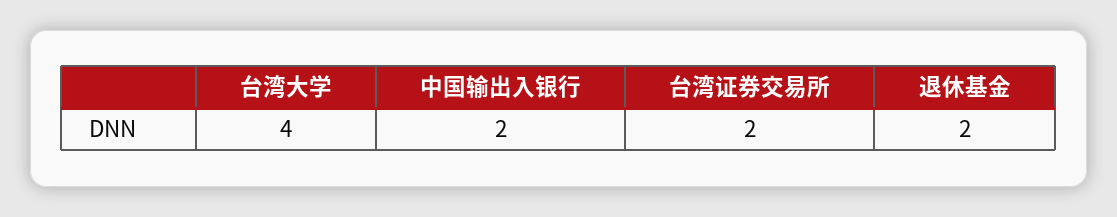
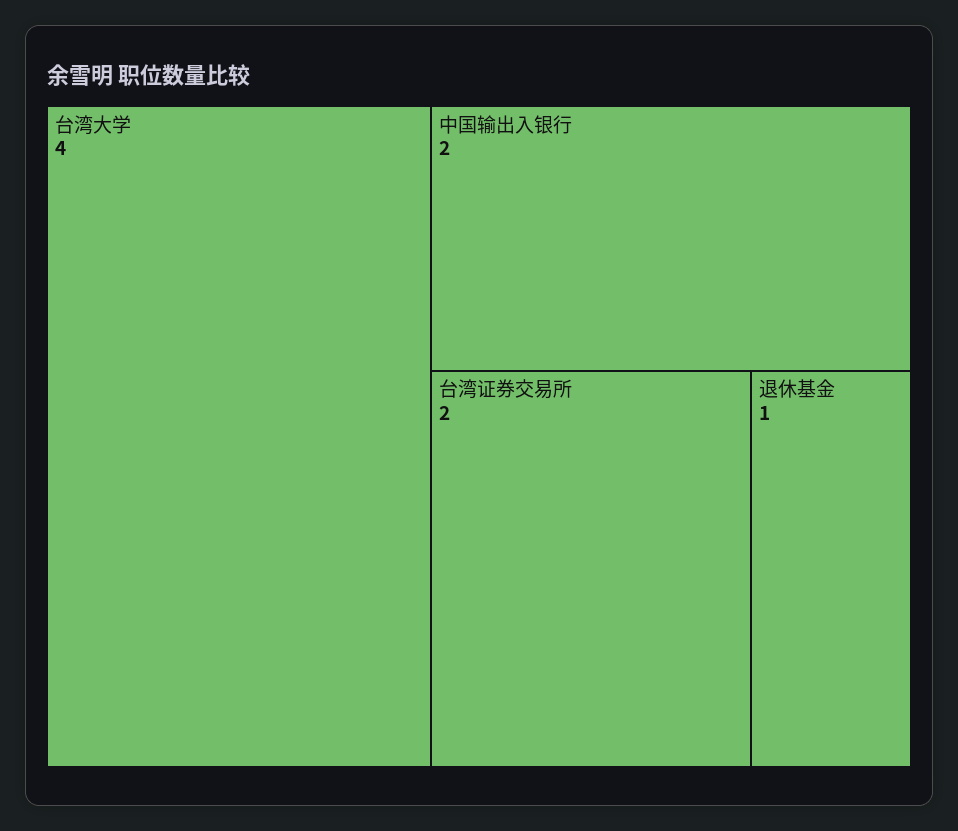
  {
    "台湾大学": 4,
    "中国输出入银行": 2,
    "台湾证券交易所": 2,
-   "退休基金": 2
+   "退休基金": 1
  }

